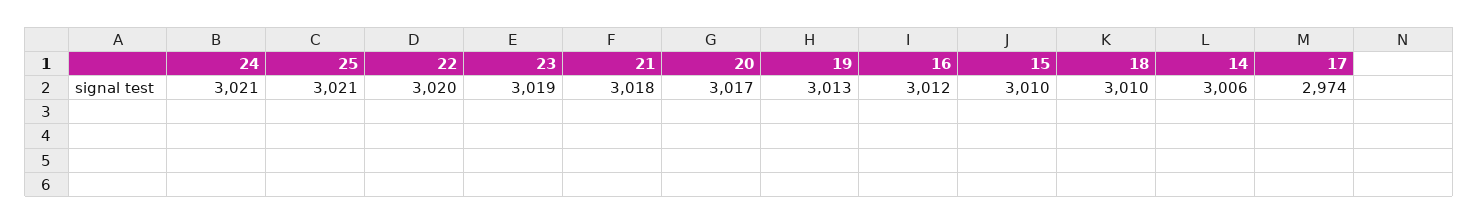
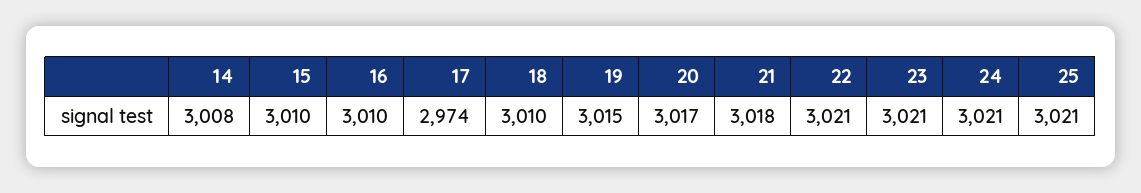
  {
    "24": 3021,
    "25": 3021,
-   "22": 3020,
+   "22": 3021,
-   "23": 3019,
+   "23": 3021,
    "21": 3018,
    "20": 3017,
-   "19": 3013,
+   "19": 3015,
-   "16": 3012,
+   "16": 3010,
    "15": 3010,
    "18": 3010,
-   "14": 3006,
+   "14": 3008,
    "17": 2974
  }

